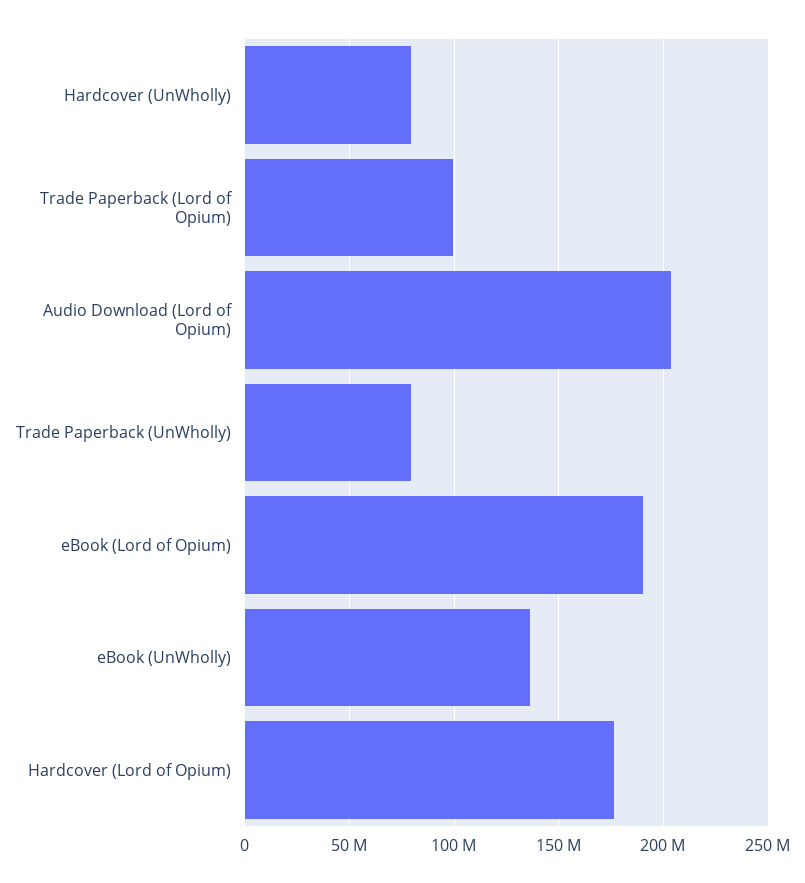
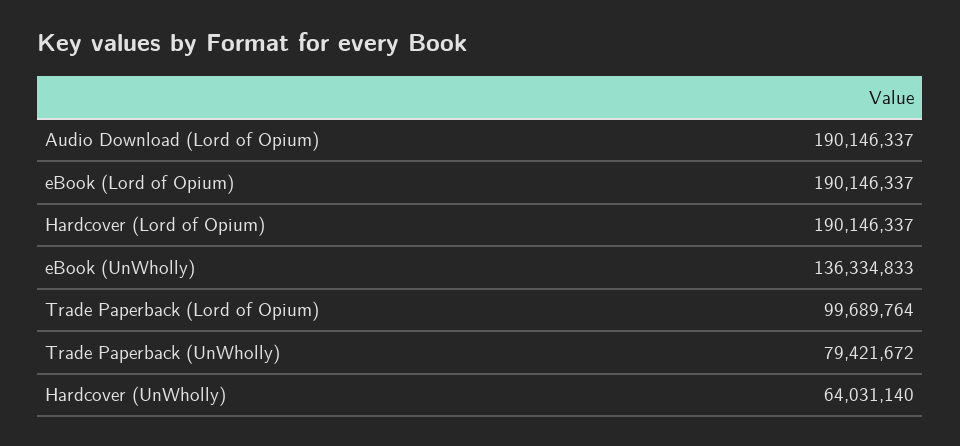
  {
-   "Hardcover (UnWholly)": 80000000,
+   "Hardcover (UnWholly)": 64031140,
    "Trade Paperback (Lord of Opium)": 99689764,
-   "Audio Download (Lord of Opium)": 205000000,
+   "Audio Download (Lord of Opium)": 190146337,
    "Trade Paperback (UnWholly)": 79421672,
    "eBook (Lord of Opium)": 190146337,
    "eBook (UnWholly)": 136334833,
-   "Hardcover (Lord of Opium)": 175000000
+   "Hardcover (Lord of Opium)": 190146337
  }

